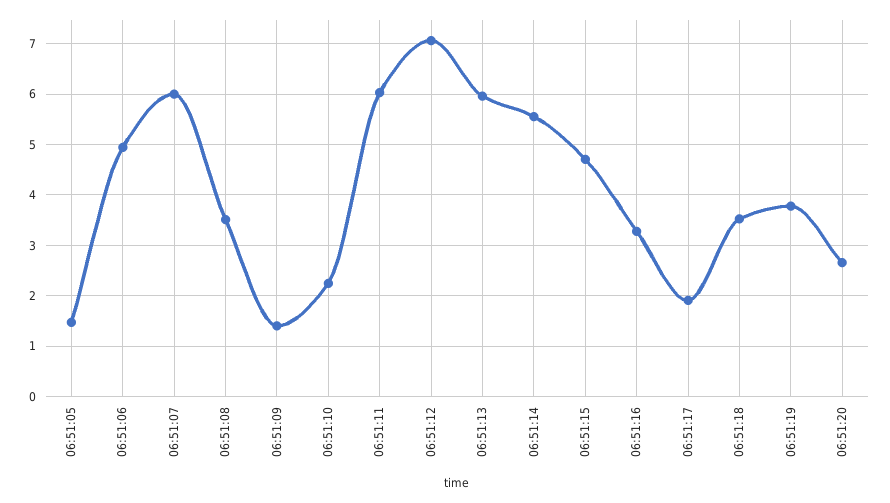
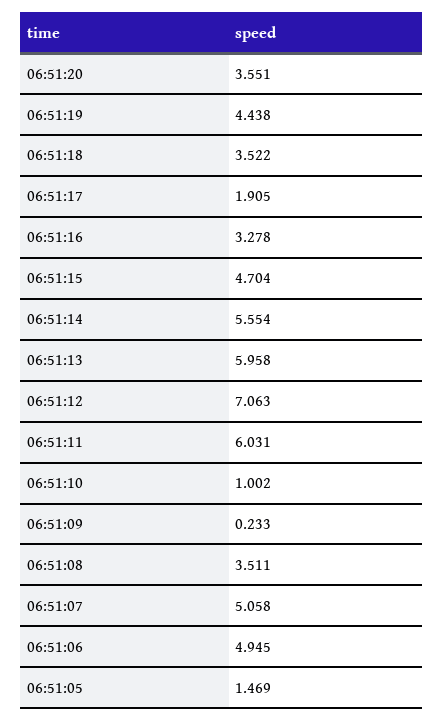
  {
    "06:51:05": 1.469,
    "06:51:06": 4.945,
-   "06:51:07": 6,
+   "06:51:07": 5.058,
    "06:51:08": 3.511,
-   "06:51:09": 1.4,
+   "06:51:09": 0.233,
-   "06:51:10": 2.2,
+   "06:51:10": 1.002,
    "06:51:11": 6.031,
    "06:51:12": 7.063,
    "06:51:13": 5.958,
    "06:51:14": 5.554,
    "06:51:15": 4.704,
    "06:51:16": 3.278,
    "06:51:17": 1.905,
    "06:51:18": 3.522,
-   "06:51:19": 3.8,
+   "06:51:19": 4.438,
-   "06:51:20": 2.6
+   "06:51:20": 3.551
  }

